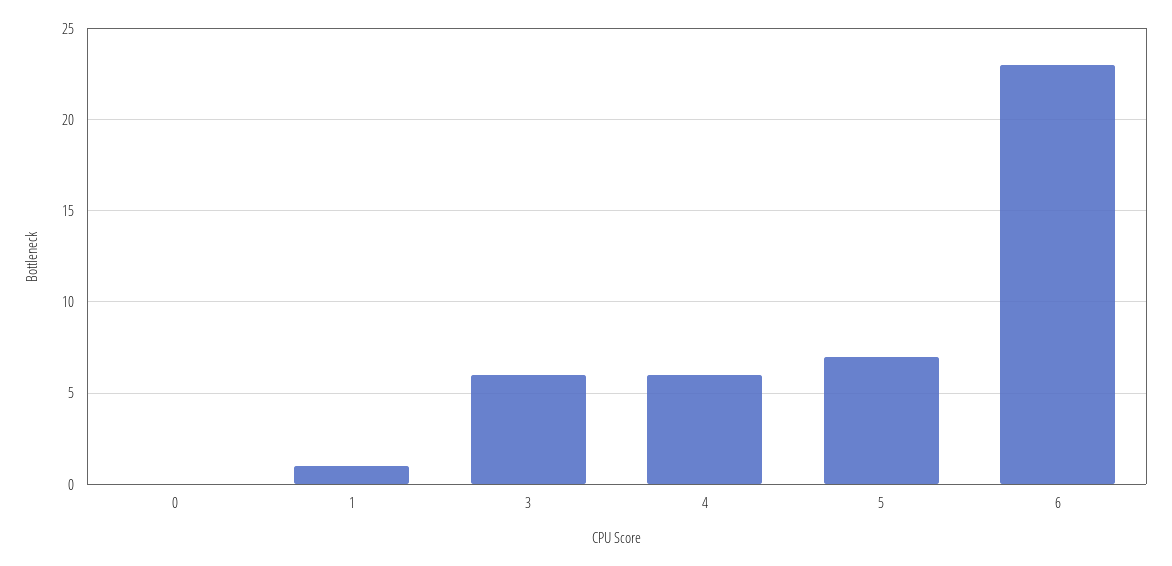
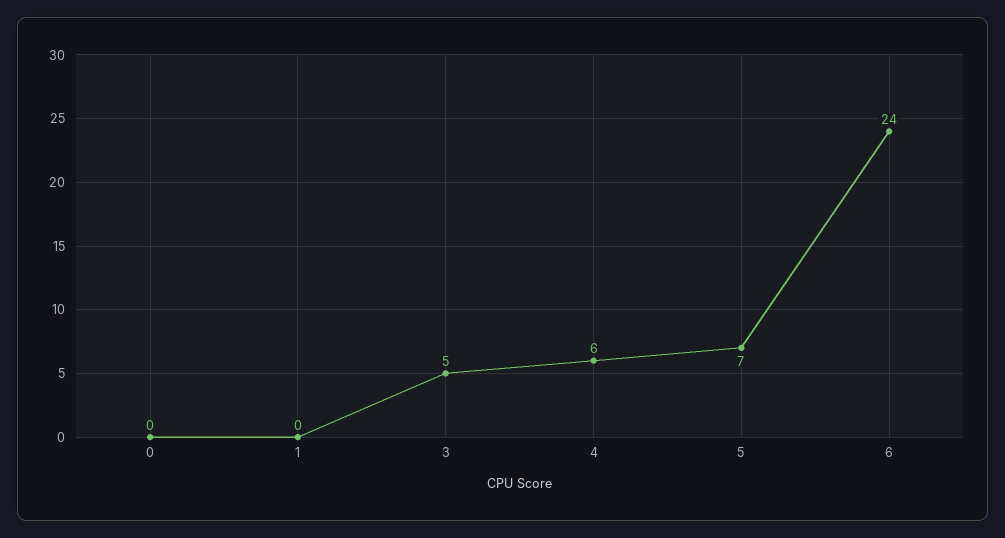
  {
    "0": 0,
-   "1": 1,
+   "1": 0,
-   "3": 6,
+   "3": 5,
    "4": 6,
    "5": 7,
-   "6": 23
+   "6": 24
  }

